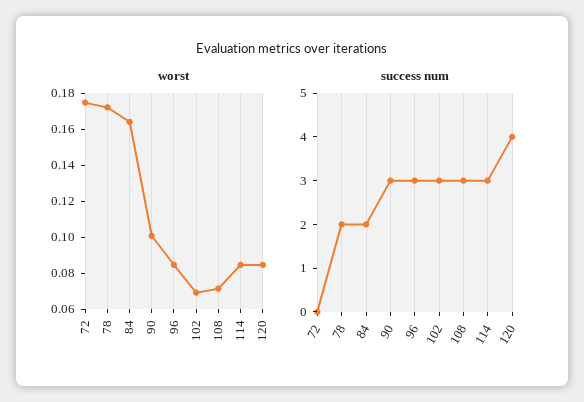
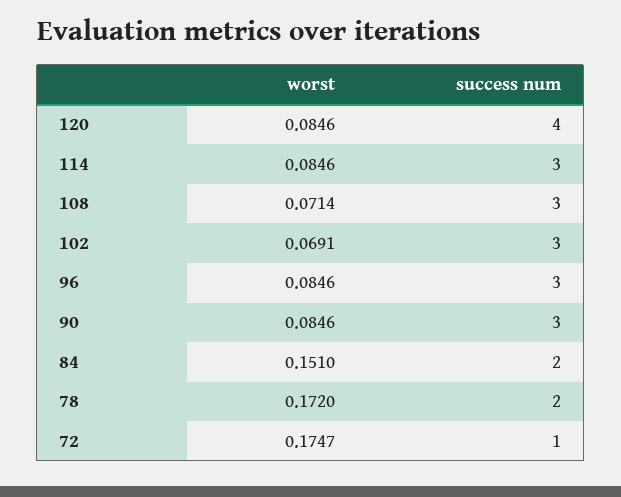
  {
    "worst": {
      "72": 0.1747,
      "78": 0.172,
-     "84": 0.165,
+     "84": 0.151,
-     "90": 0.1,
+     "90": 0.0846,
      "96": 0.0846,
      "102": 0.0691,
      "108": 0.0714,
      "114": 0.0846,
      "120": 0.0846
    },
    "success num": {
-     "72": 0,
+     "72": 1,
      "78": 2,
      "84": 2,
      "90": 3,
      "96": 3,
      "102": 3,
      "108": 3,
      "114": 3,
      "120": 4
    }
  }

